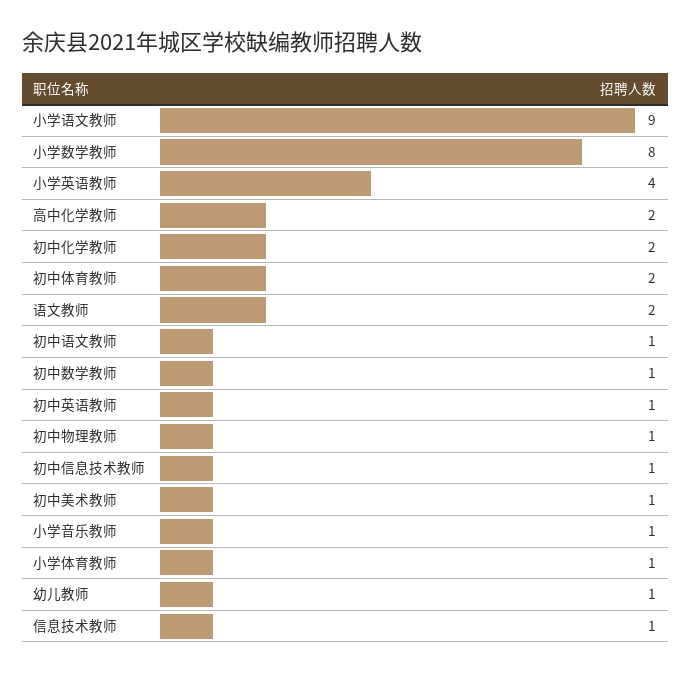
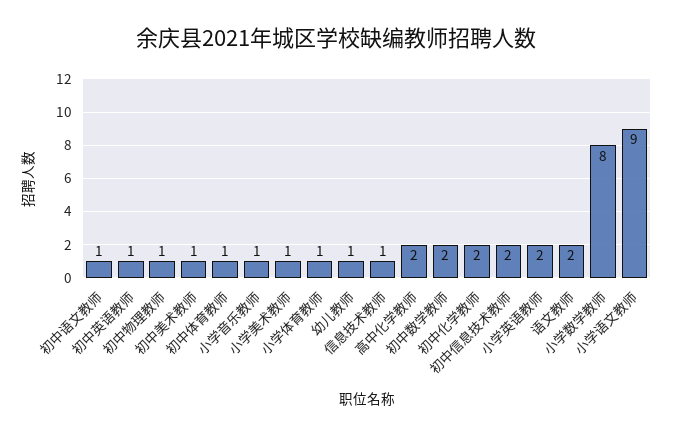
  {
    "小学语文教师": 9,
    "小学数学教师": 8,
-   "小学英语教师": 4,
+   "小学英语教师": 2,
    "高中化学教师": 2,
    "初中化学教师": 2,
-   "初中体育教师": 2,
+   "初中体育教师": 1,
    "语文教师": 2,
    "初中语文教师": 1,
-   "初中数学教师": 1,
+   "初中数学教师": 2,
    "初中英语教师": 1,
    "初中物理教师": 1,
-   "初中信息技术教师": 1,
+   "初中信息技术教师": 2,
    "初中美术教师": 1,
    "小学音乐教师": 1,
    "小学体育教师": 1,
    "幼儿教师": 1,
-   "信息技术教师": 1
+   "信息技术教师": 1,
+   "小学美术教师": 1
  }

